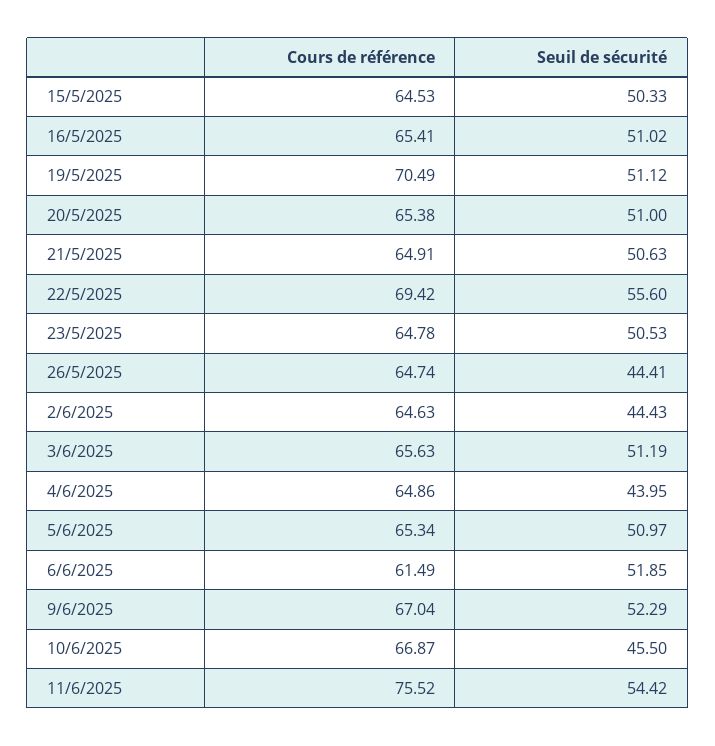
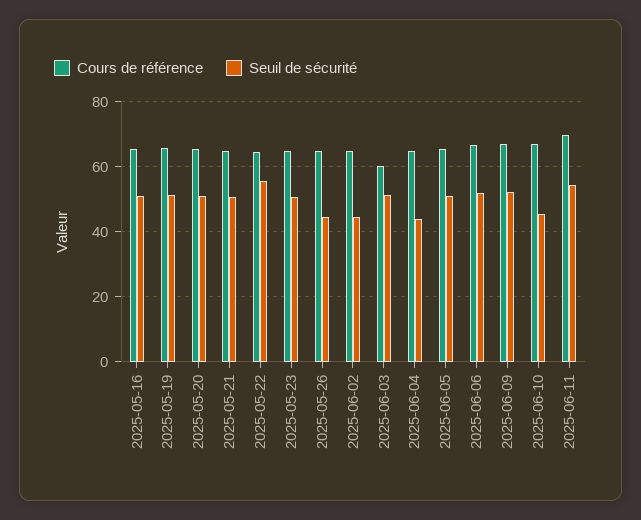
  {
    "Cours de référence": {
-     "15/5/2025": 64.53,
      "16/5/2025": 65.41,
-     "19/5/2025": 70.49,
+     "19/5/2025": 66,
      "20/5/2025": 65.38,
      "21/5/2025": 64.91,
-     "22/5/2025": 69.42,
+     "22/5/2025": 64,
      "23/5/2025": 64.78,
      "26/5/2025": 64.74,
      "2/6/2025": 64.63,
-     "3/6/2025": 65.63,
+     "3/6/2025": 60,
      "4/6/2025": 64.86,
      "5/6/2025": 65.34,
-     "6/6/2025": 61.49,
+     "6/6/2025": 66,
      "9/6/2025": 67.04,
      "10/6/2025": 66.87,
-     "11/6/2025": 75.52
+     "11/6/2025": 70
    },
    "Seuil de sécurité": {
-     "15/5/2025": 50.33,
      "16/5/2025": 51.02,
      "19/5/2025": 51.12,
      "20/5/2025": 51,
      "21/5/2025": 50.63,
      "22/5/2025": 55.6,
      "23/5/2025": 50.53,
      "26/5/2025": 44.41,
      "2/6/2025": 44.43,
      "3/6/2025": 51.19,
      "4/6/2025": 43.95,
      "5/6/2025": 50.97,
      "6/6/2025": 51.85,
      "9/6/2025": 52.29,
      "10/6/2025": 45.5,
      "11/6/2025": 54.42
    }
  }

